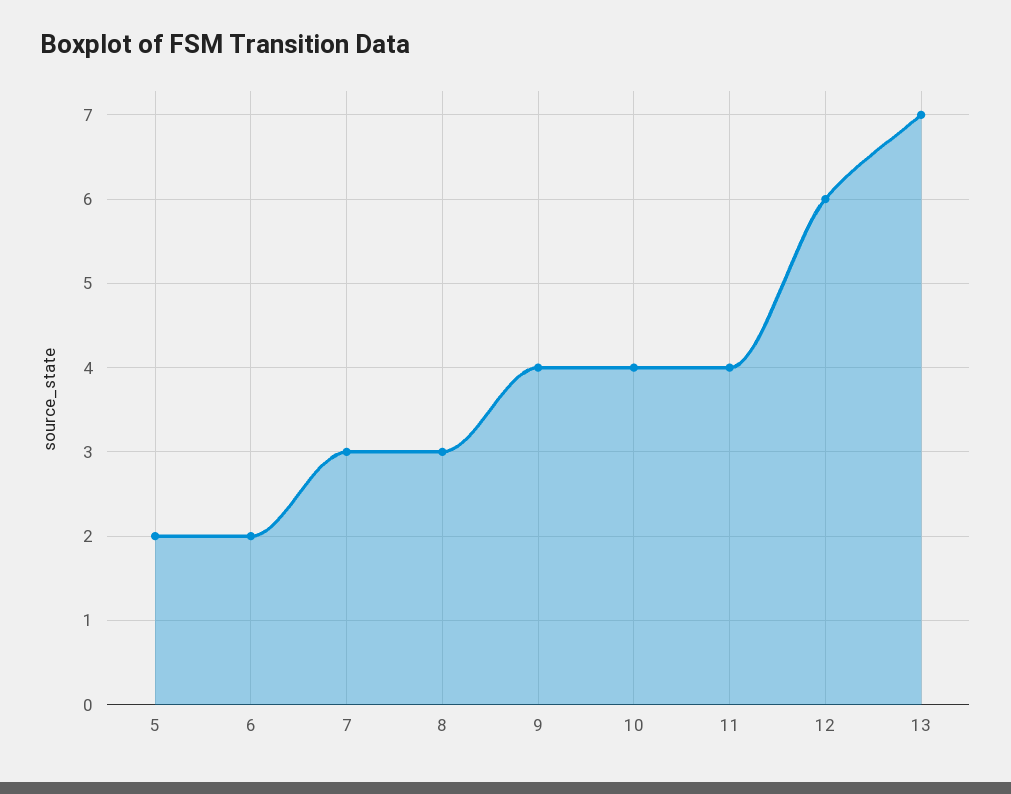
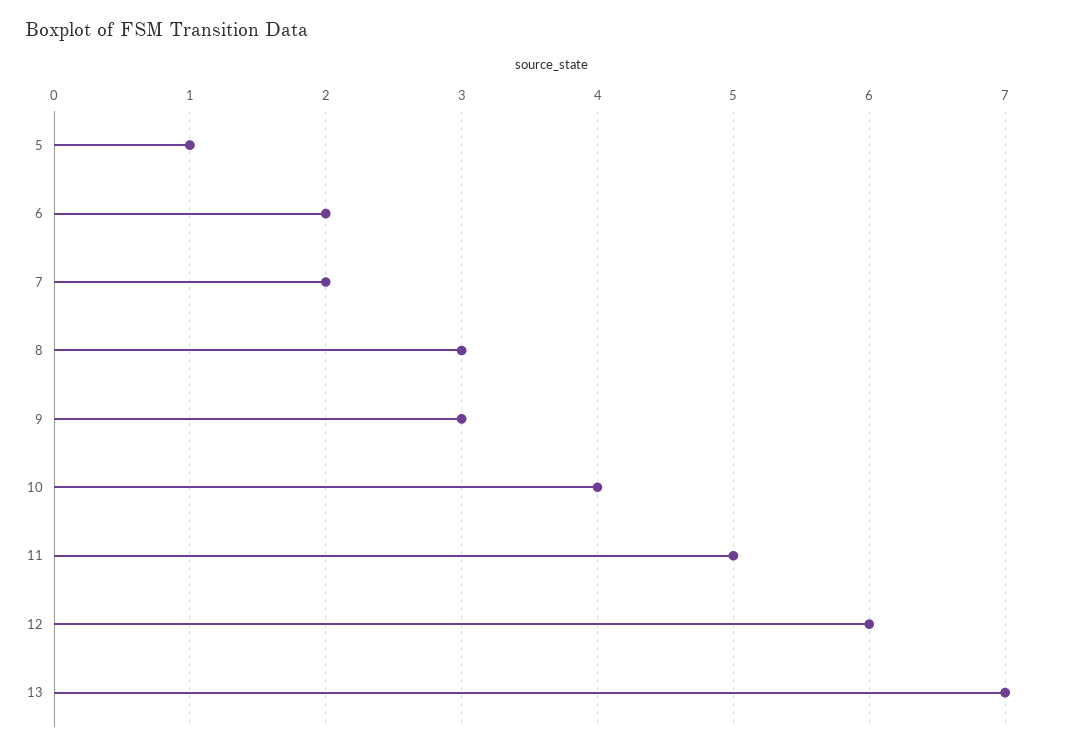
  {
-   "5": 2,
+   "5": 1,
    "6": 2,
-   "7": 3,
+   "7": 2,
    "8": 3,
-   "9": 4,
+   "9": 3,
    "10": 4,
-   "11": 4,
+   "11": 5,
    "12": 6,
    "13": 7
  }

